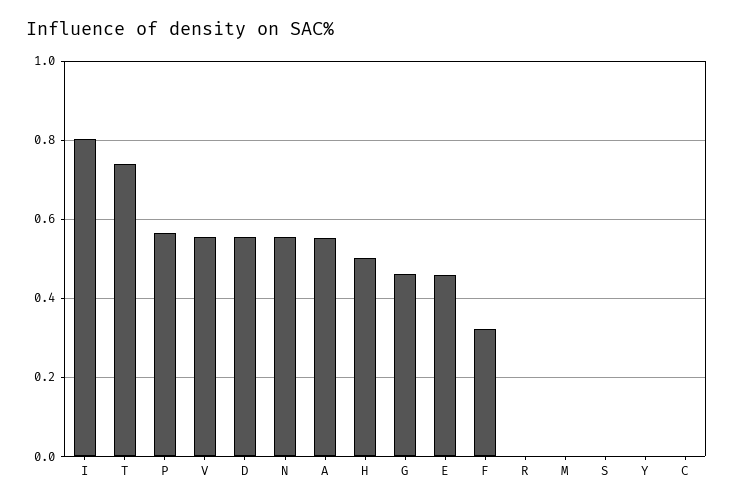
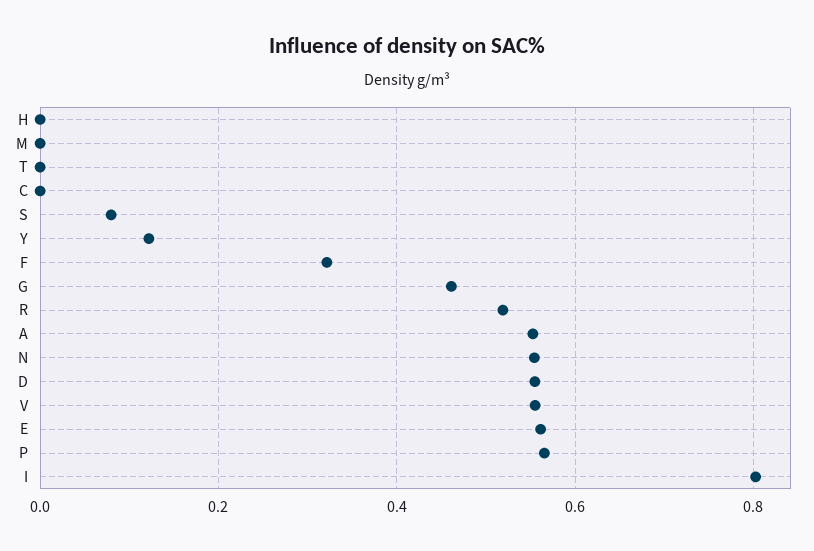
  {
    "I": 0.8,
-   "T": 0.74,
+   "T": 0,
    "P": 0.56,
    "V": 0.56,
    "D": 0.56,
    "N": 0.56,
    "A": 0.56,
-   "H": 0.5,
+   "H": 0,
    "G": 0.46,
-   "E": 0.46,
+   "E": 0.56,
    "F": 0.32,
-   "R": 0,
+   "R": 0.52,
    "M": 0,
-   "S": 0,
+   "S": 0.08,
-   "Y": 0,
+   "Y": 0.12,
    "C": 0
  }

